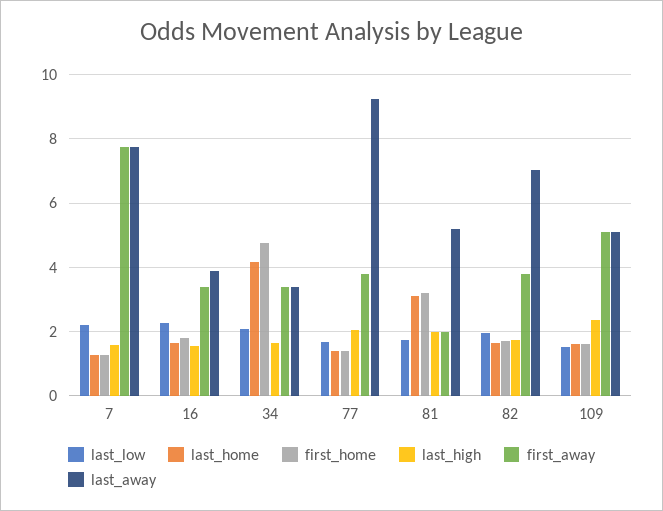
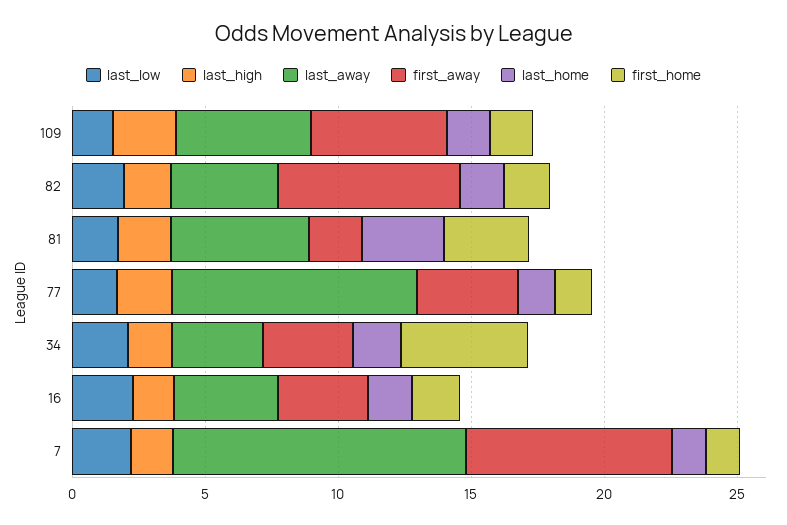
  {
    "last_low": {
      "7": 2.2,
      "16": 2.2,
      "34": 2.2,
      "77": 1.6,
      "81": 1.8,
      "82": 2,
      "109": 1.6
    },
    "last_home": {
      "7": 1.2,
      "16": 1.6,
-     "34": 4.2,
+     "34": 2,
      "77": 1.4,
      "81": 3.2,
      "82": 1.6,
      "109": 1.6
    },
    "first_home": {
      "7": 1.2,
      "16": 1.8,
      "34": 4.8,
      "77": 1.4,
      "81": 3.2,
      "82": 1.8,
      "109": 1.6
    },
    "last_high": {
      "7": 1.6,
      "16": 1.6,
      "34": 1.6,
      "77": 2,
      "81": 2,
      "82": 1.8,
      "109": 2.4
    },
    "first_away": {
      "7": 7.8,
      "16": 3.4,
      "34": 3.4,
      "77": 3.8,
      "81": 2,
-     "82": 3.8,
+     "82": 7,
      "109": 5.2
    },
    "last_away": {
-     "7": 7.8,
+     "7": 11,
      "16": 4,
      "34": 3.4,
      "77": 9.2,
      "81": 5.2,
-     "82": 7,
+     "82": 4,
      "109": 5.2
    }
  }

